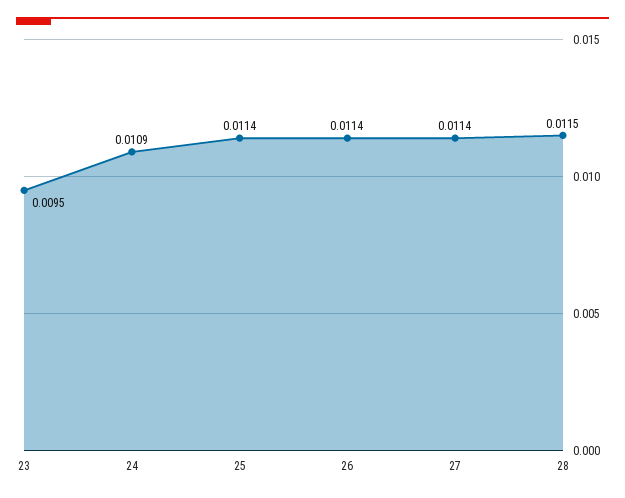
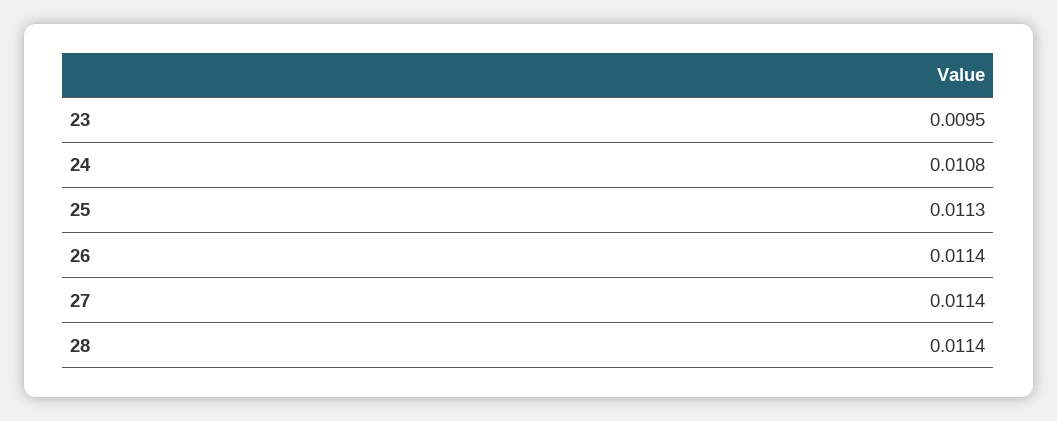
  {
    "23": 0.0095,
-   "24": 0.0109,
+   "24": 0.0108,
-   "25": 0.0114,
+   "25": 0.0113,
    "26": 0.0114,
    "27": 0.0114,
-   "28": 0.0115
+   "28": 0.0114
  }

